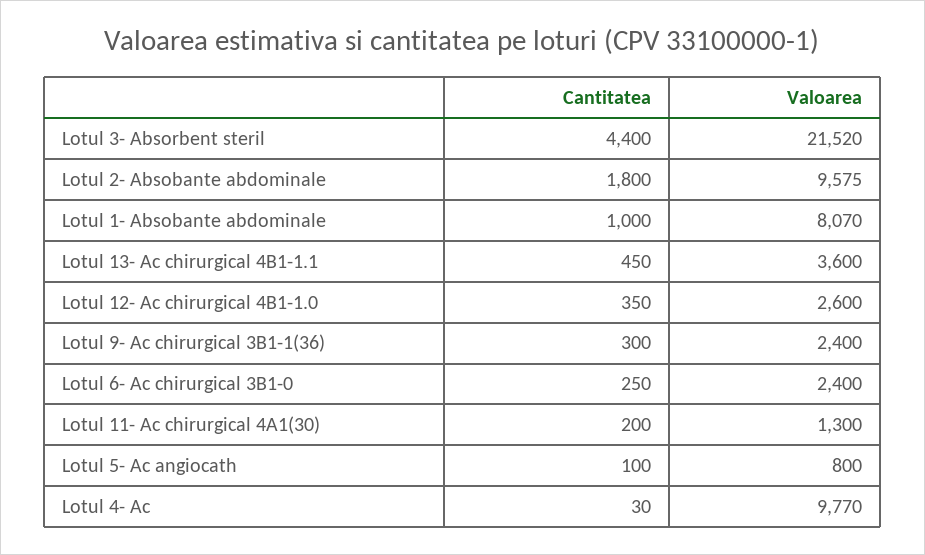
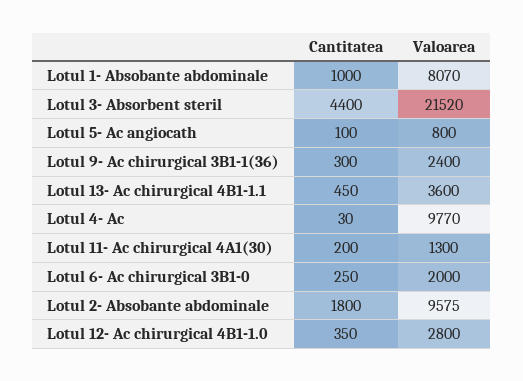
  {
    "Cantitatea": {
      "Lotul 3- Absorbent steril": 4400,
      "Lotul 2- Absobante abdominale": 1800,
      "Lotul 1- Absobante abdominale": 1000,
      "Lotul 13- Ac chirurgical 4B1-1.1": 450,
      "Lotul 12- Ac chirurgical 4B1-1.0": 350,
      "Lotul 9- Ac chirurgical 3B1-1(36)": 300,
      "Lotul 6- Ac chirurgical 3B1-0": 250,
      "Lotul 11- Ac chirurgical 4A1(30)": 200,
      "Lotul 5- Ac angiocath": 100,
      "Lotul 4- Ac": 30
    },
    "Valoarea": {
      "Lotul 3- Absorbent steril": 21520,
      "Lotul 2- Absobante abdominale": 9575,
      "Lotul 1- Absobante abdominale": 8070,
      "Lotul 13- Ac chirurgical 4B1-1.1": 3600,
-     "Lotul 12- Ac chirurgical 4B1-1.0": 2600,
+     "Lotul 12- Ac chirurgical 4B1-1.0": 2800,
      "Lotul 9- Ac chirurgical 3B1-1(36)": 2400,
-     "Lotul 6- Ac chirurgical 3B1-0": 2400,
+     "Lotul 6- Ac chirurgical 3B1-0": 2000,
      "Lotul 11- Ac chirurgical 4A1(30)": 1300,
      "Lotul 5- Ac angiocath": 800,
      "Lotul 4- Ac": 9770
    }
  }

